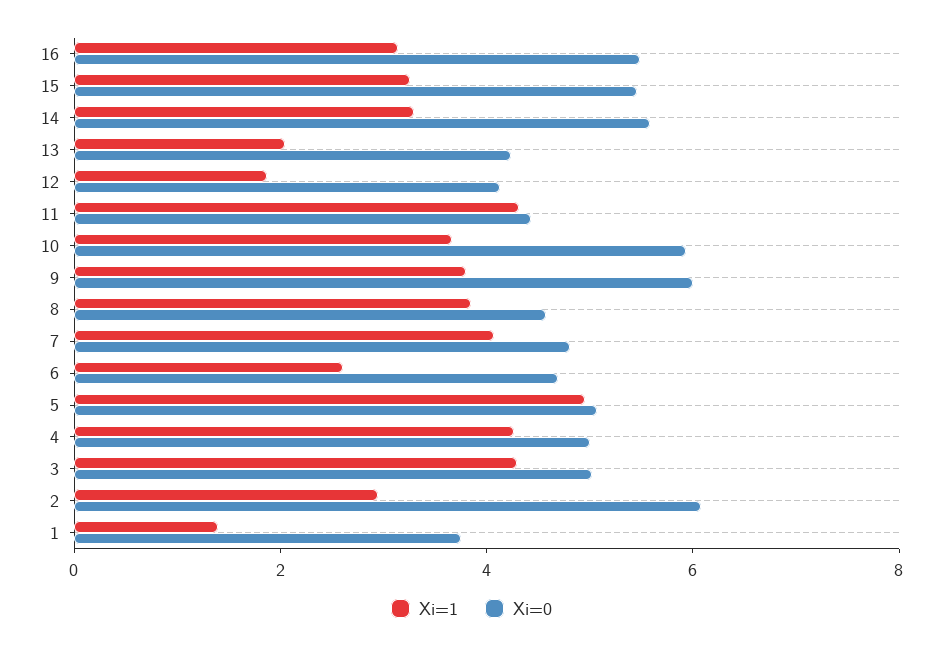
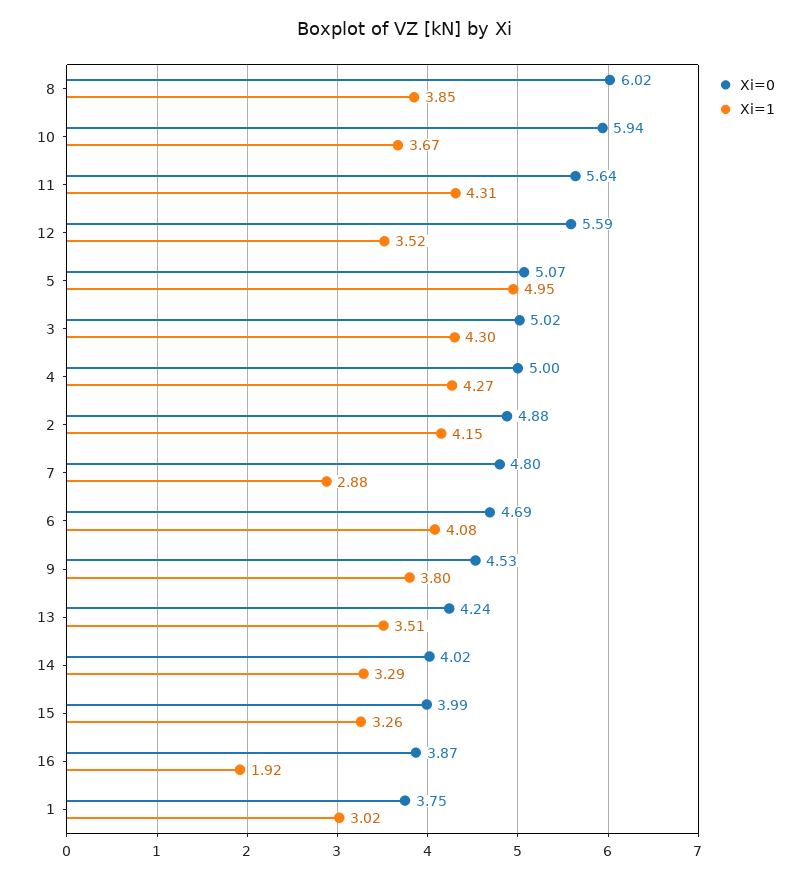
  {
    "Xi=1": {
-     "16": 3,
+     "16": 1.92,
      "15": 3.26,
      "14": 3.29,
-     "13": 2,
+     "13": 3.51,
-     "12": 2,
+     "12": 3.52,
      "11": 4.31,
      "10": 3.67,
      "9": 3.8,
      "8": 3.85,
-     "7": 4,
+     "7": 2.88,
-     "6": 2.5,
+     "6": 4.08,
      "5": 4.95,
      "4": 4.27,
      "3": 4.3,
-     "2": 3,
+     "2": 4.15,
-     "1": 1.5
+     "1": 3.02
    },
    "Xi=0": {
-     "16": 5.5,
+     "16": 3.87,
-     "15": 5.5,
+     "15": 3.99,
-     "14": 5.5,
+     "14": 4.02,
      "13": 4.24,
-     "12": 4,
+     "12": 5.59,
-     "11": 4.5,
+     "11": 5.64,
      "10": 5.94,
-     "9": 6,
+     "9": 4.53,
-     "8": 4.5,
+     "8": 6.02,
      "7": 4.8,
      "6": 4.69,
      "5": 5.07,
      "4": 5,
      "3": 5.02,
-     "2": 6,
+     "2": 4.88,
      "1": 3.75
    }
  }

